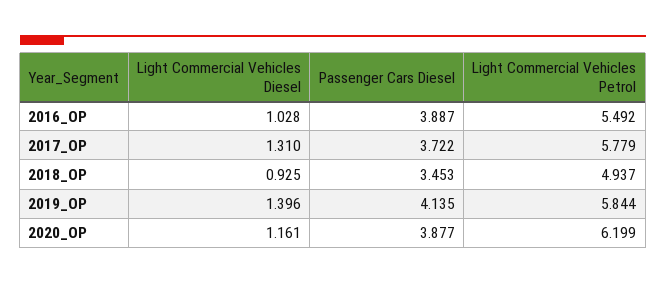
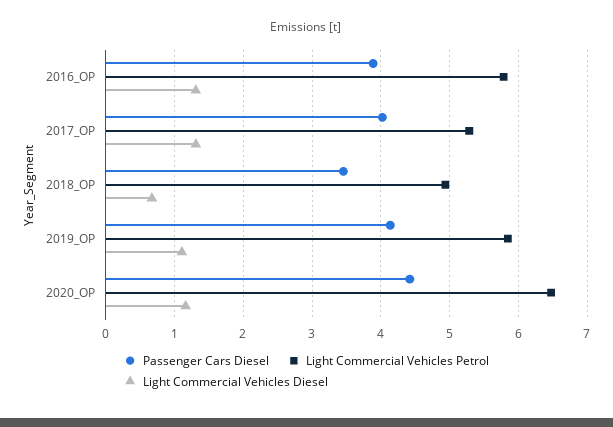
  {
    "Light Commercial Vehicles Diesel": {
-     "2016_OP": 1.028,
+     "2016_OP": 1.3,
      "2017_OP": 1.31,
-     "2018_OP": 0.925,
+     "2018_OP": 0.7,
-     "2019_OP": 1.396,
+     "2019_OP": 1.1,
      "2020_OP": 1.161
    },
    "Passenger Cars Diesel": {
      "2016_OP": 3.887,
-     "2017_OP": 3.722,
+     "2017_OP": 4,
      "2018_OP": 3.453,
      "2019_OP": 4.135,
-     "2020_OP": 3.877
+     "2020_OP": 4.4
    },
    "Light Commercial Vehicles Petrol": {
-     "2016_OP": 5.492,
+     "2016_OP": 5.8,
-     "2017_OP": 5.779,
+     "2017_OP": 5.3,
      "2018_OP": 4.937,
      "2019_OP": 5.844,
-     "2020_OP": 6.199
+     "2020_OP": 6.5
    }
  }

